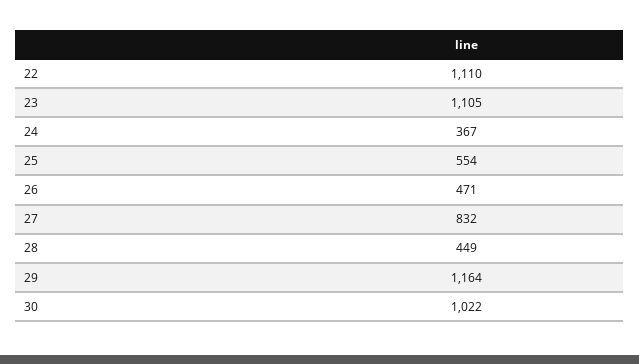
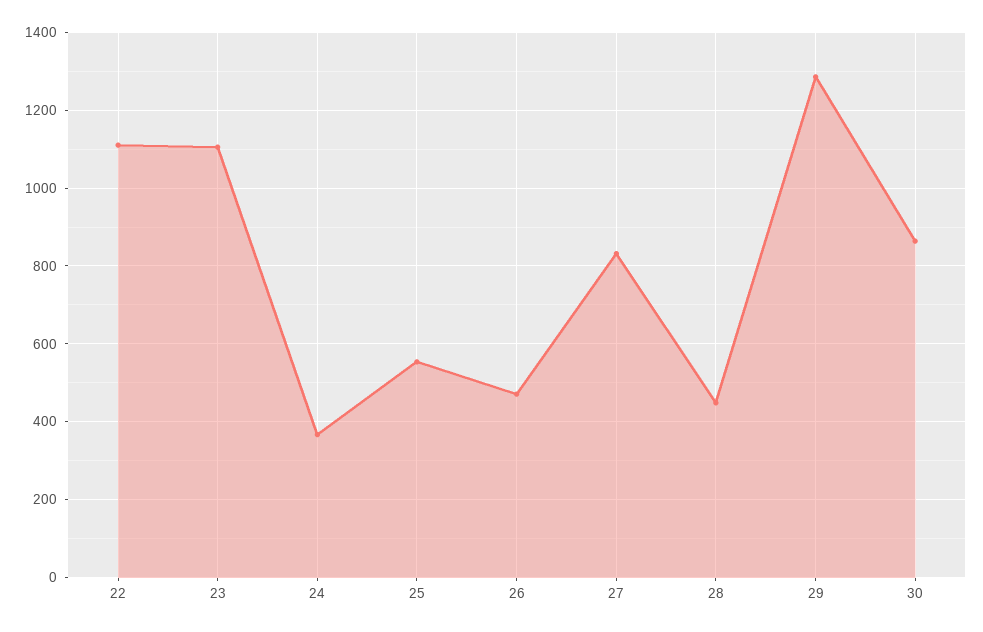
  {
    "22": 1110,
    "23": 1105,
    "24": 367,
    "25": 554,
    "26": 471,
    "27": 832,
    "28": 449,
-   "29": 1164,
+   "29": 1280,
-   "30": 1022
+   "30": 860
  }

